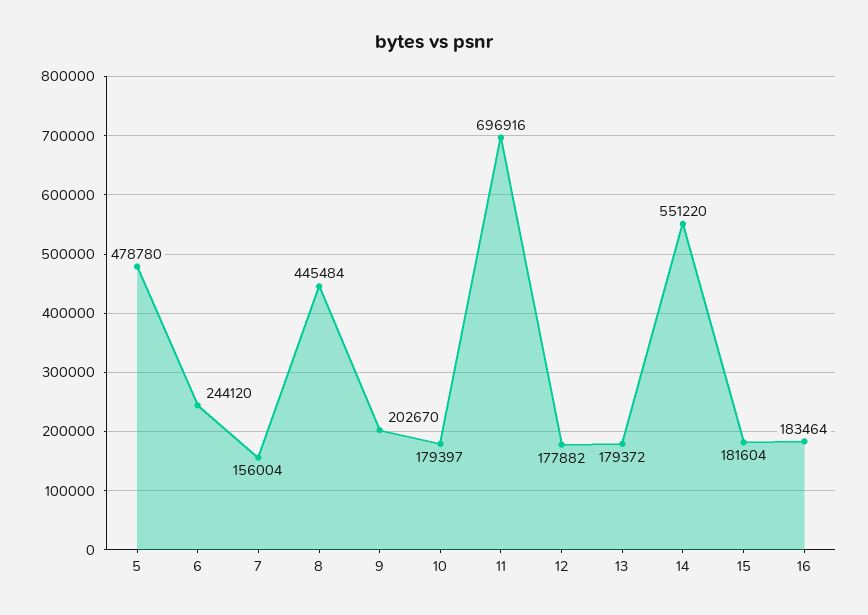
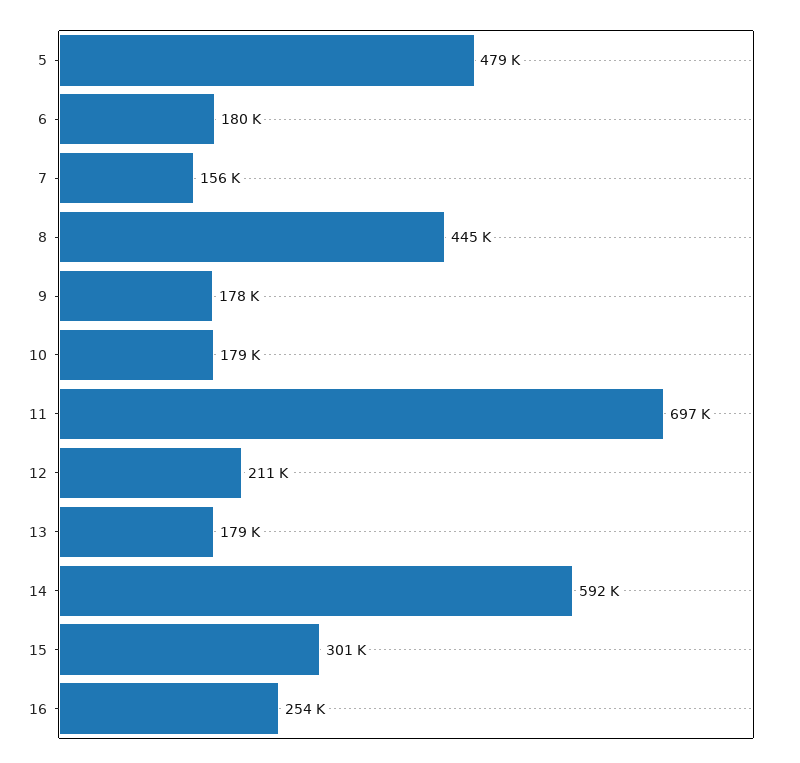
  {
    "5": 478780,
-   "6": 244120,
+   "6": 180000,
    "7": 156004,
    "8": 445484,
-   "9": 202670,
+   "9": 178000,
    "10": 179397,
    "11": 696916,
-   "12": 177882,
+   "12": 211000,
    "13": 179372,
-   "14": 551220,
+   "14": 592000,
-   "15": 181604,
+   "15": 301000,
-   "16": 183464
+   "16": 254000
  }

